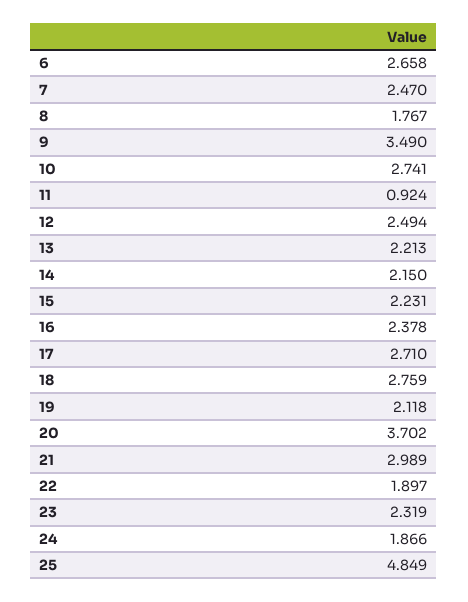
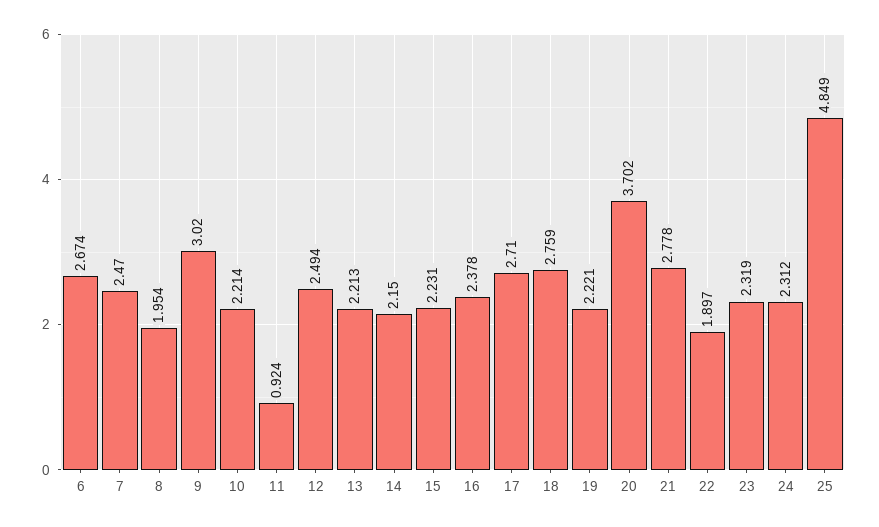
  {
-   "6": 2.658,
+   "6": 2.674,
    "7": 2.47,
-   "8": 1.767,
+   "8": 1.954,
-   "9": 3.49,
+   "9": 3.02,
-   "10": 2.741,
+   "10": 2.214,
    "11": 0.924,
    "12": 2.494,
    "13": 2.213,
    "14": 2.15,
    "15": 2.231,
    "16": 2.378,
    "17": 2.71,
    "18": 2.759,
-   "19": 2.118,
+   "19": 2.221,
    "20": 3.702,
-   "21": 2.989,
+   "21": 2.778,
    "22": 1.897,
    "23": 2.319,
-   "24": 1.866,
+   "24": 2.312,
    "25": 4.849
  }

